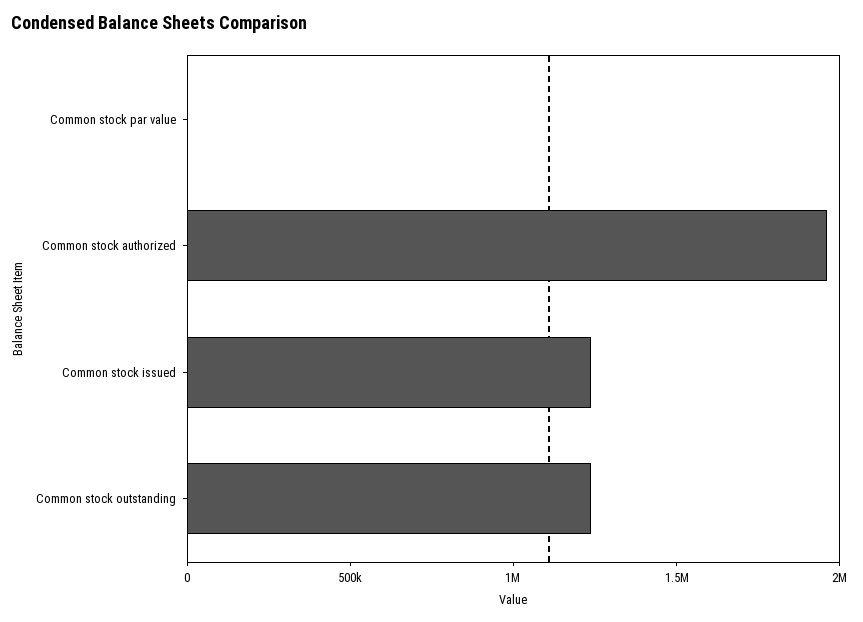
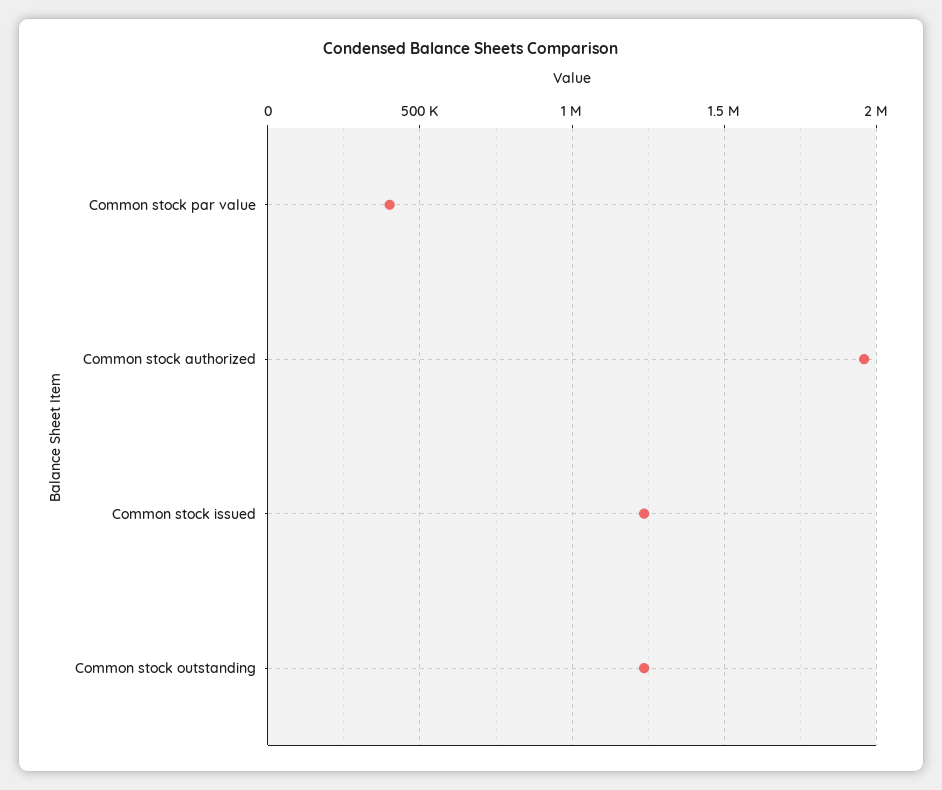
  {
-   "Common stock par value": 0,
+   "Common stock par value": 400000,
    "Common stock authorized": 1950000,
    "Common stock issued": 1250000,
    "Common stock outstanding": 1250000
  }

